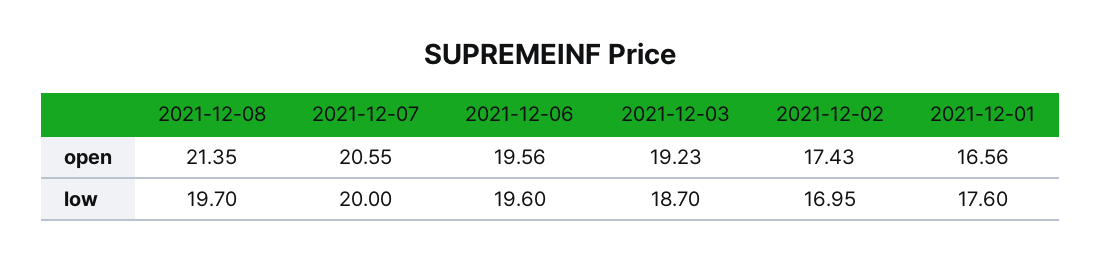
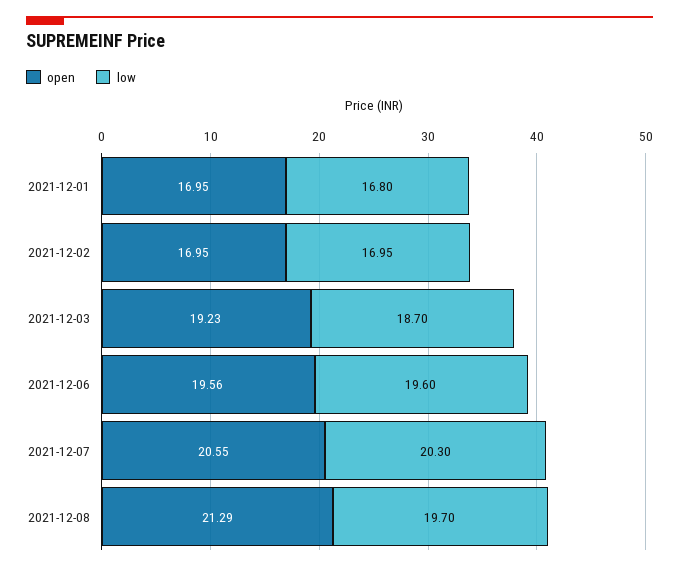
  {
    "open": {
-     "2021-12-08": 21.35,
+     "2021-12-08": 21.29,
      "2021-12-07": 20.55,
      "2021-12-06": 19.56,
      "2021-12-03": 19.23,
-     "2021-12-02": 17.43,
+     "2021-12-02": 16.95,
-     "2021-12-01": 16.56
+     "2021-12-01": 16.95
    },
    "low": {
      "2021-12-08": 19.7,
-     "2021-12-07": 20,
+     "2021-12-07": 20.3,
      "2021-12-06": 19.6,
      "2021-12-03": 18.7,
      "2021-12-02": 16.95,
-     "2021-12-01": 17.6
+     "2021-12-01": 16.8
    }
  }

